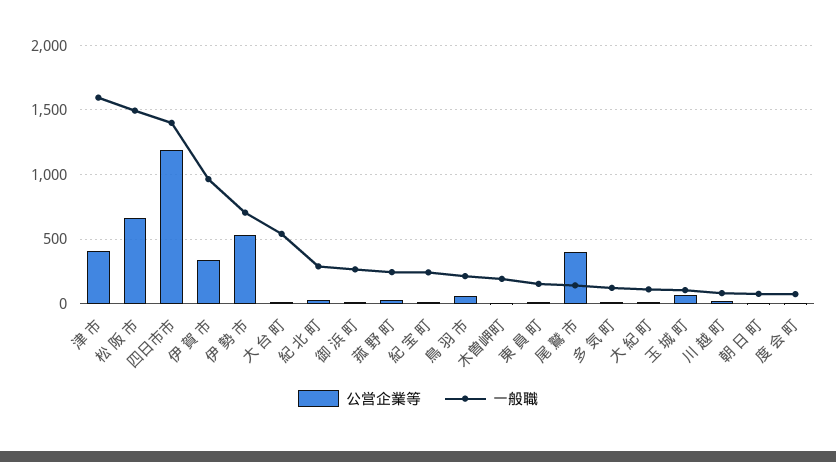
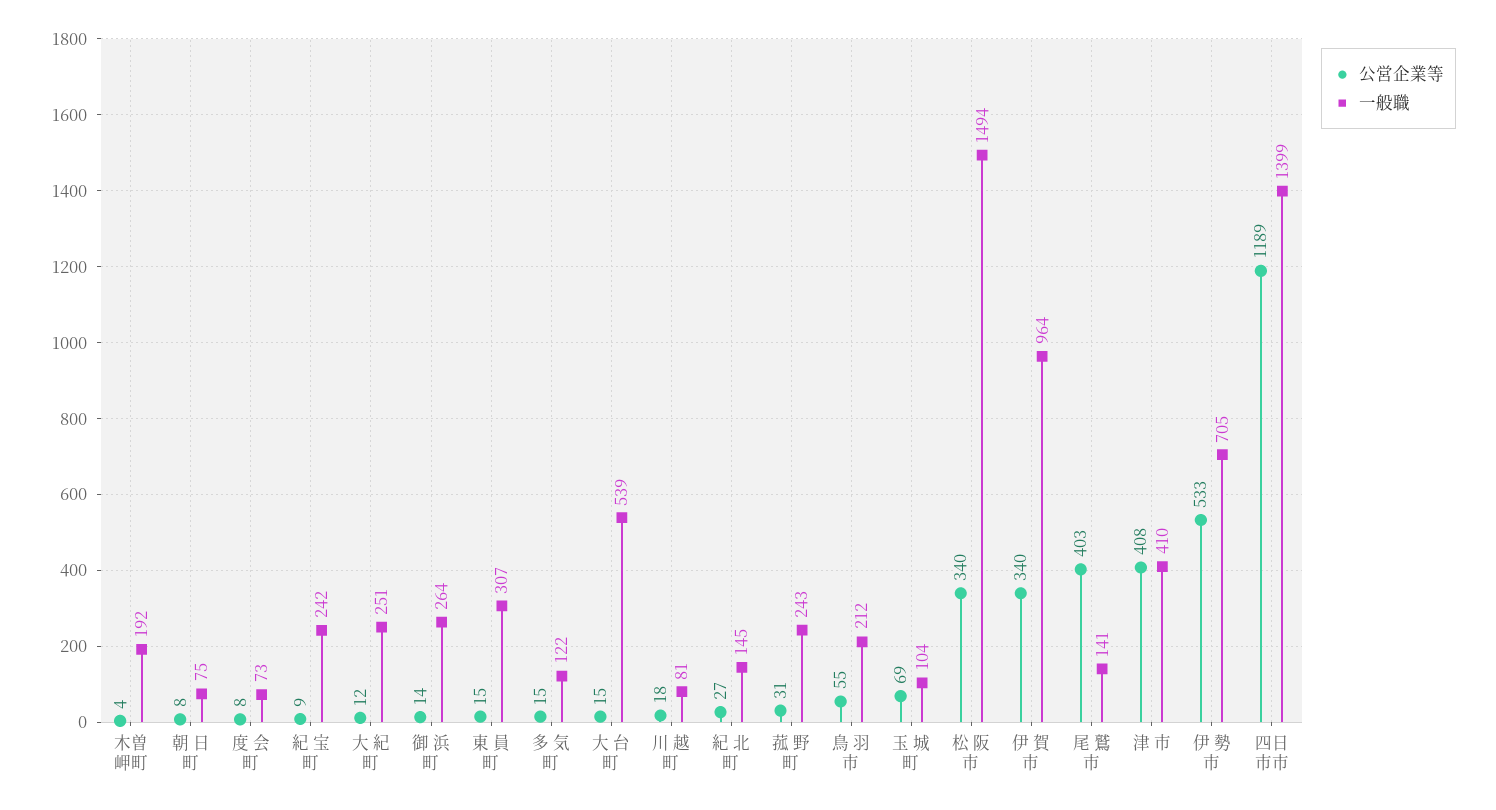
  {
    "公営企業等": {
      "津 市": 408,
-     "松 阪 市": 650,
+     "松 阪 市": 340,
      "四日市市": 1189,
      "伊 賀 市": 340,
      "伊 勢 市": 533,
      "大 台 町": 15,
      "紀 北 町": 27,
      "御 浜 町": 14,
      "菰 野 町": 31,
      "紀 宝 町": 9,
      "鳥 羽 市": 55,
      "木曽岬町": 4,
      "東 員 町": 15,
      "尾 鷲 市": 403,
      "多 気 町": 15,
      "大 紀 町": 12,
      "玉 城 町": 69,
      "川 越 町": 18,
      "朝 日 町": 8,
      "度 会 町": 8
    },
    "一般職": {
-     "津 市": 1600,
+     "津 市": 410,
      "松 阪 市": 1494,
      "四日市市": 1399,
      "伊 賀 市": 964,
      "伊 勢 市": 705,
      "大 台 町": 539,
-     "紀 北 町": 300,
+     "紀 北 町": 145,
      "御 浜 町": 264,
      "菰 野 町": 243,
      "紀 宝 町": 242,
      "鳥 羽 市": 212,
      "木曽岬町": 192,
-     "東 員 町": 150,
+     "東 員 町": 307,
      "尾 鷲 市": 141,
      "多 気 町": 122,
-     "大 紀 町": 100,
+     "大 紀 町": 251,
      "玉 城 町": 104,
      "川 越 町": 81,
      "朝 日 町": 75,
      "度 会 町": 73
    }
  }

